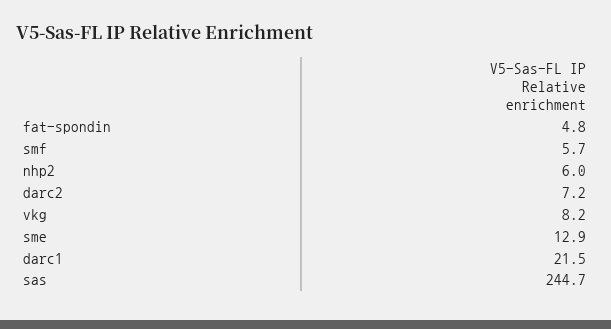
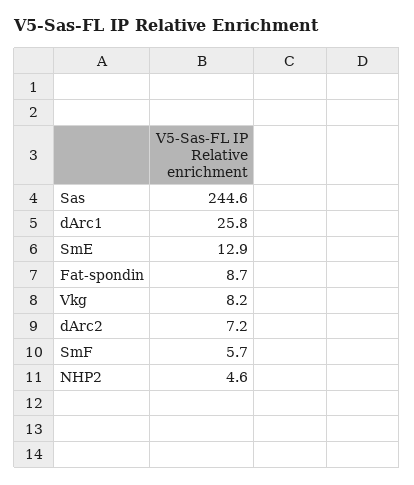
  {
-   "fat-spondin": 4.8,
+   "fat-spondin": 8.7,
    "smf": 5.7,
-   "nhp2": 6,
+   "nhp2": 4.6,
    "darc2": 7.2,
    "vkg": 8.2,
    "sme": 12.9,
-   "darc1": 21.5,
+   "darc1": 25.8,
-   "sas": 244.7
+   "sas": 244.6
  }

